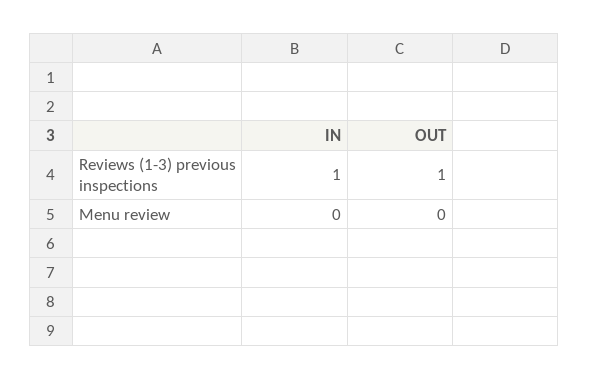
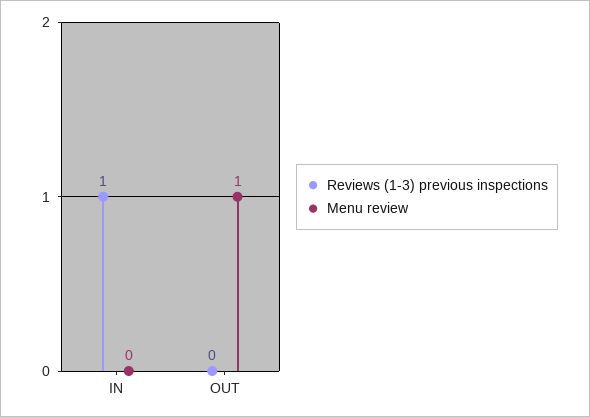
  {
    "Reviews (1-3) previous inspections": {
      "IN": 1,
-     "OUT": 1
+     "OUT": 0
    },
    "Menu review": {
      "IN": 0,
-     "OUT": 0
+     "OUT": 1
    }
  }

